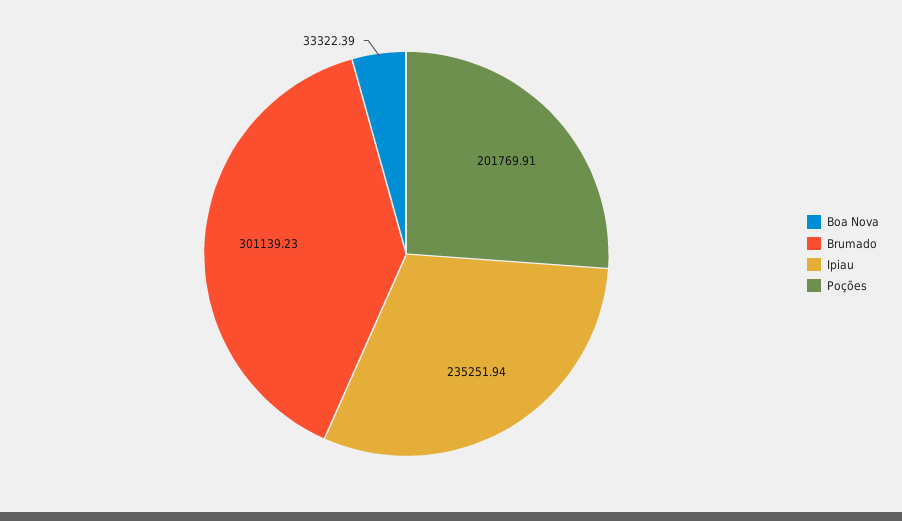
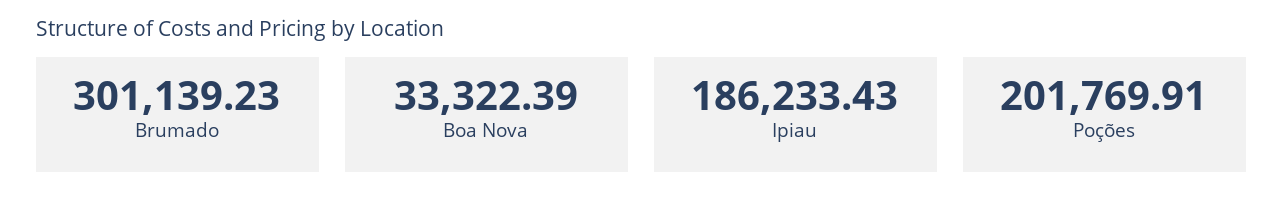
  {
    "Boa Nova": 33322.39,
    "Brumado": 301139.23,
-   "Ipiau": 235251.94,
+   "Ipiau": 186233.43,
    "Poções": 201769.91
  }

